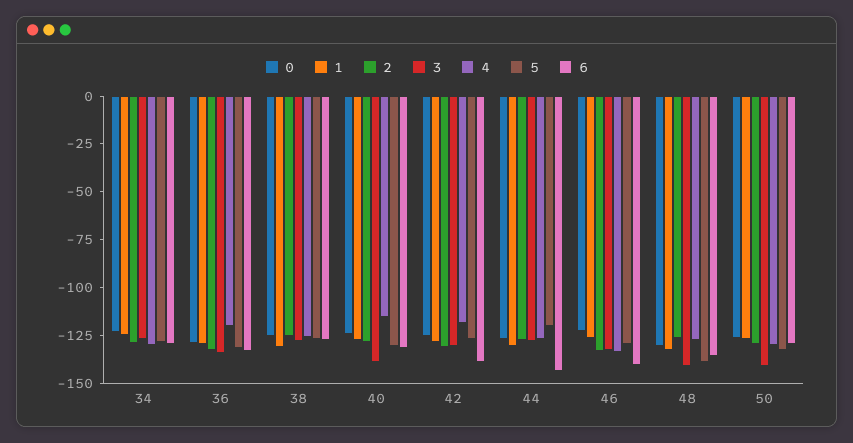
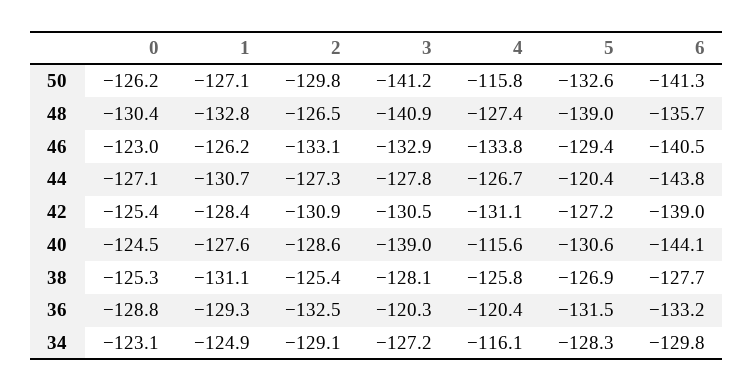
  {
    "0": {
      "34": -123.1,
      "36": -128.8,
      "38": -125.3,
      "40": -124.5,
      "42": -125.4,
      "44": -127.1,
      "46": -123,
      "48": -130.4,
      "50": -126.2
    },
    "1": {
      "34": -124.9,
      "36": -129.3,
      "38": -131.1,
      "40": -127.6,
      "42": -128.4,
      "44": -130.7,
      "46": -126.2,
      "48": -132.8,
      "50": -127.1
    },
    "2": {
      "34": -129.1,
      "36": -132.5,
      "38": -125.4,
      "40": -128.6,
      "42": -130.9,
      "44": -127.3,
      "46": -133.1,
      "48": -126.5,
      "50": -129.8
    },
    "3": {
      "34": -127.2,
-     "36": -135,
+     "36": -120.3,
      "38": -128.1,
      "40": -139,
      "42": -130.5,
      "44": -127.8,
      "46": -132.9,
      "48": -140.9,
      "50": -141.2
    },
    "4": {
-     "34": -130,
+     "34": -116.1,
      "36": -120.4,
      "38": -125.8,
      "40": -115.6,
-     "42": -120,
+     "42": -131.1,
      "44": -126.7,
      "46": -133.8,
      "48": -127.4,
-     "50": -130
+     "50": -115.8
    },
    "5": {
      "34": -128.3,
      "36": -131.5,
      "38": -126.9,
      "40": -130.6,
      "42": -127.2,
      "44": -120.4,
      "46": -129.4,
      "48": -139,
      "50": -132.6
    },
    "6": {
      "34": -129.8,
      "36": -133.2,
      "38": -127.7,
-     "40": -130,
+     "40": -144.1,
      "42": -139,
      "44": -143.8,
      "46": -140.5,
      "48": -135.7,
-     "50": -130
+     "50": -141.3
    }
  }

